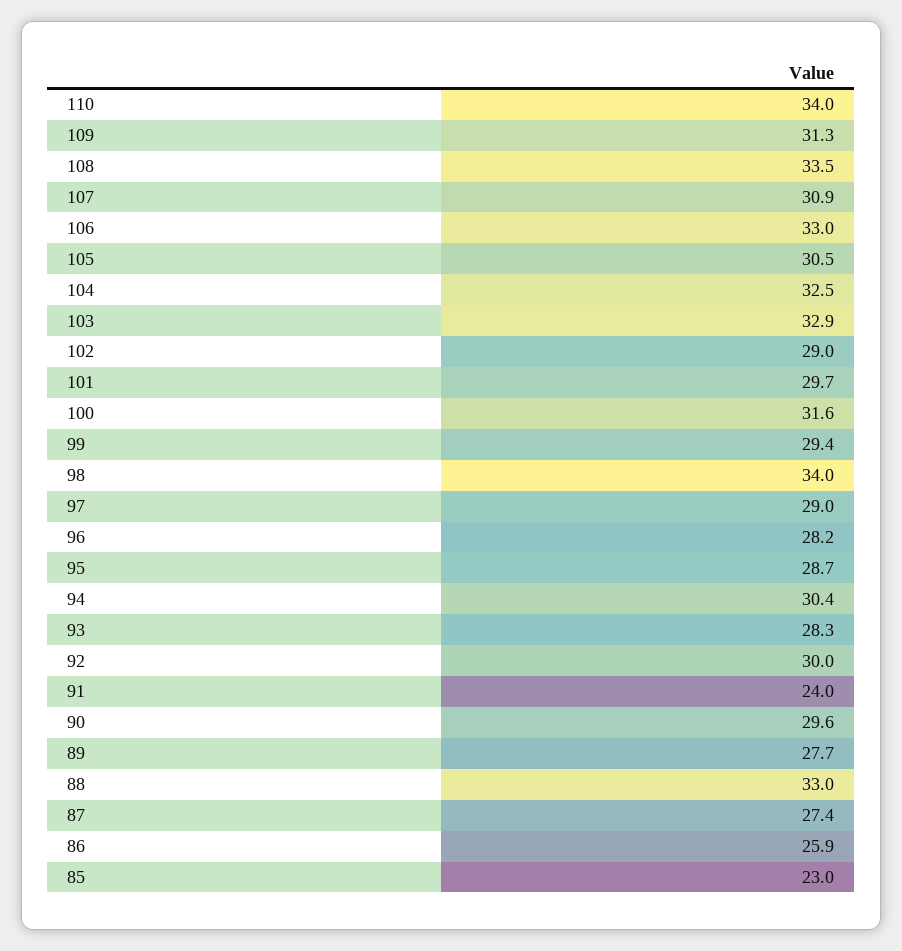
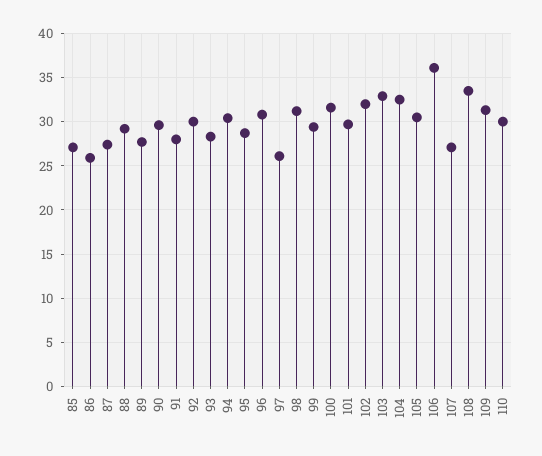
  {
-   "110": 34,
+   "110": 30,
    "109": 31.3,
    "108": 33.5,
-   "107": 30.9,
+   "107": 27,
-   "106": 33,
+   "106": 36,
    "105": 30.5,
    "104": 32.5,
    "103": 32.9,
-   "102": 29,
+   "102": 32,
    "101": 29.7,
    "100": 31.6,
    "99": 29.4,
-   "98": 34,
+   "98": 31,
-   "97": 29,
+   "97": 26,
-   "96": 28.2,
+   "96": 31,
    "95": 28.7,
    "94": 30.4,
    "93": 28.3,
    "92": 30,
-   "91": 24,
+   "91": 28,
    "90": 29.6,
    "89": 27.7,
-   "88": 33,
+   "88": 29,
    "87": 27.4,
    "86": 25.9,
-   "85": 23
+   "85": 27
  }

